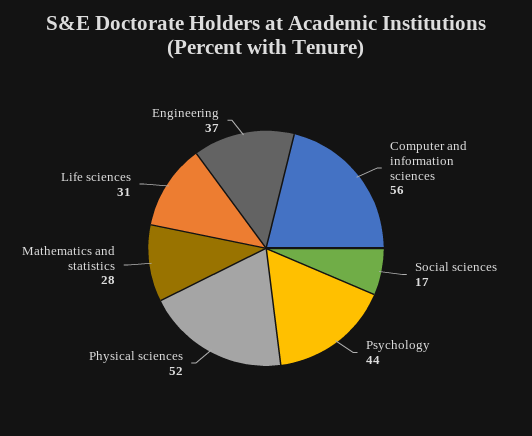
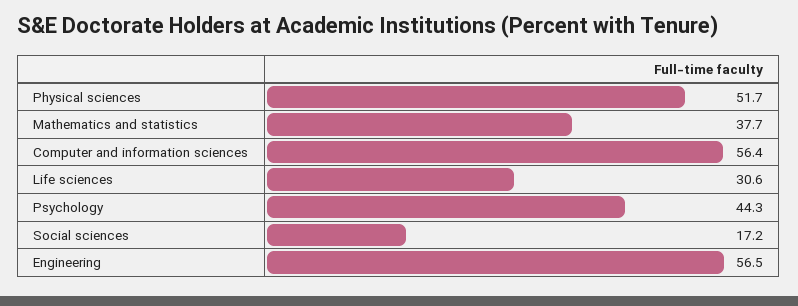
  {
    "Computer and information sciences": 56.4,
    "Social sciences": 17.2,
    "Psychology": 44.3,
    "Physical sciences": 51.7,
-   "Mathematics and statistics": 28,
+   "Mathematics and statistics": 37.7,
    "Life sciences": 30.6,
-   "Engineering": 37
+   "Engineering": 56.5
  }

